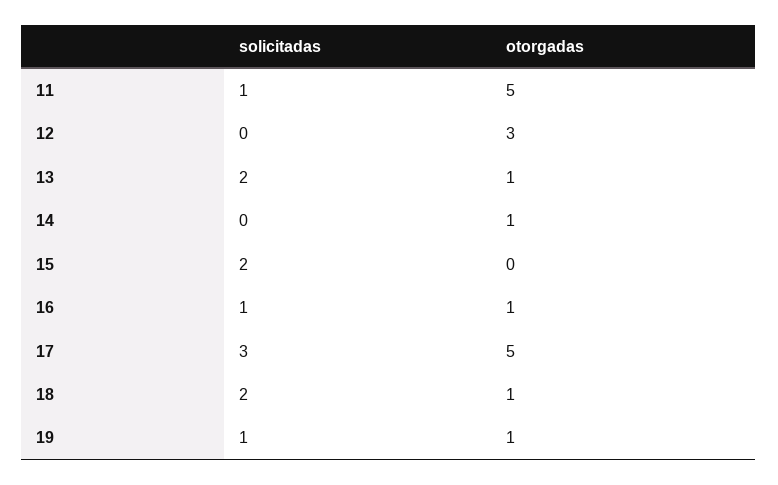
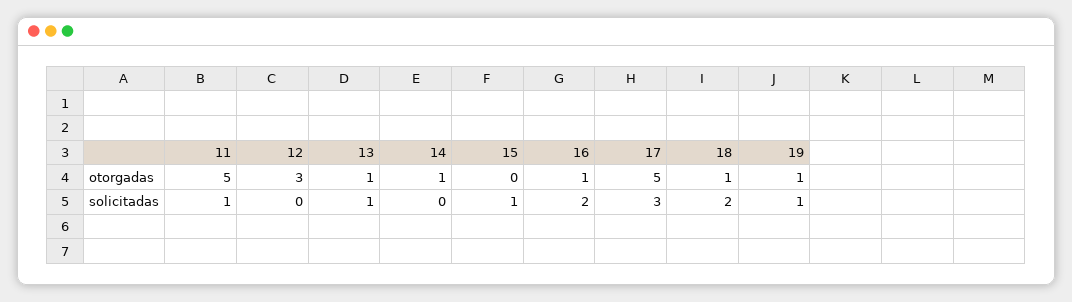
  {
    "solicitadas": {
      "11": 1,
      "12": 0,
-     "13": 2,
+     "13": 1,
      "14": 0,
-     "15": 2,
+     "15": 1,
-     "16": 1,
+     "16": 2,
      "17": 3,
      "18": 2,
      "19": 1
    },
    "otorgadas": {
      "11": 5,
      "12": 3,
      "13": 1,
      "14": 1,
      "15": 0,
      "16": 1,
      "17": 5,
      "18": 1,
      "19": 1
    }
  }

